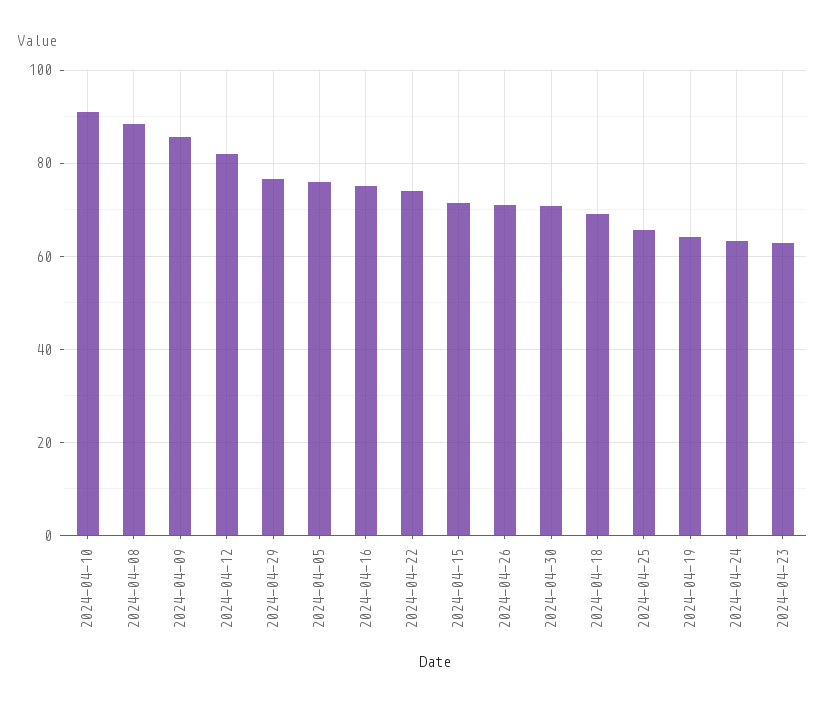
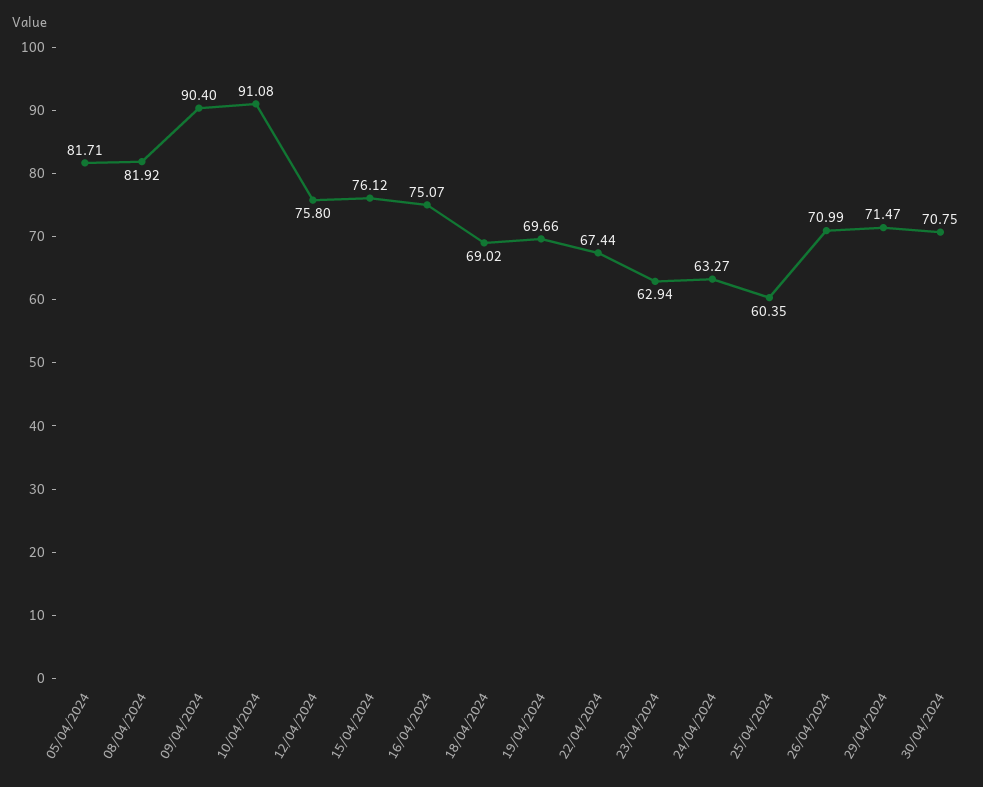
  {
    "2024-04-10": 91.08,
-   "2024-04-08": 88,
+   "2024-04-08": 81.92,
-   "2024-04-09": 86,
+   "2024-04-09": 90.4,
-   "2024-04-12": 82,
+   "2024-04-12": 75.8,
-   "2024-04-29": 76,
+   "2024-04-29": 71.47,
-   "2024-04-05": 76,
+   "2024-04-05": 81.71,
    "2024-04-16": 75.07,
-   "2024-04-22": 74,
+   "2024-04-22": 67.44,
-   "2024-04-15": 72,
+   "2024-04-15": 76.12,
    "2024-04-26": 70.99,
    "2024-04-30": 70.75,
    "2024-04-18": 69.02,
-   "2024-04-25": 66,
+   "2024-04-25": 60.35,
-   "2024-04-19": 64,
+   "2024-04-19": 69.66,
    "2024-04-24": 63.27,
    "2024-04-23": 62.94
  }

